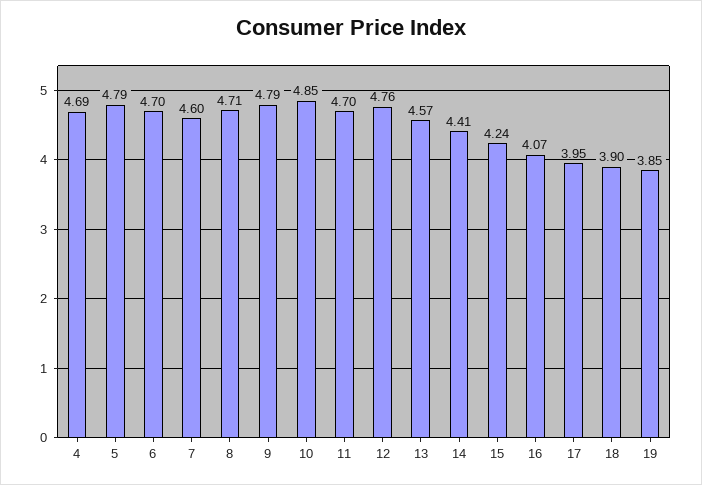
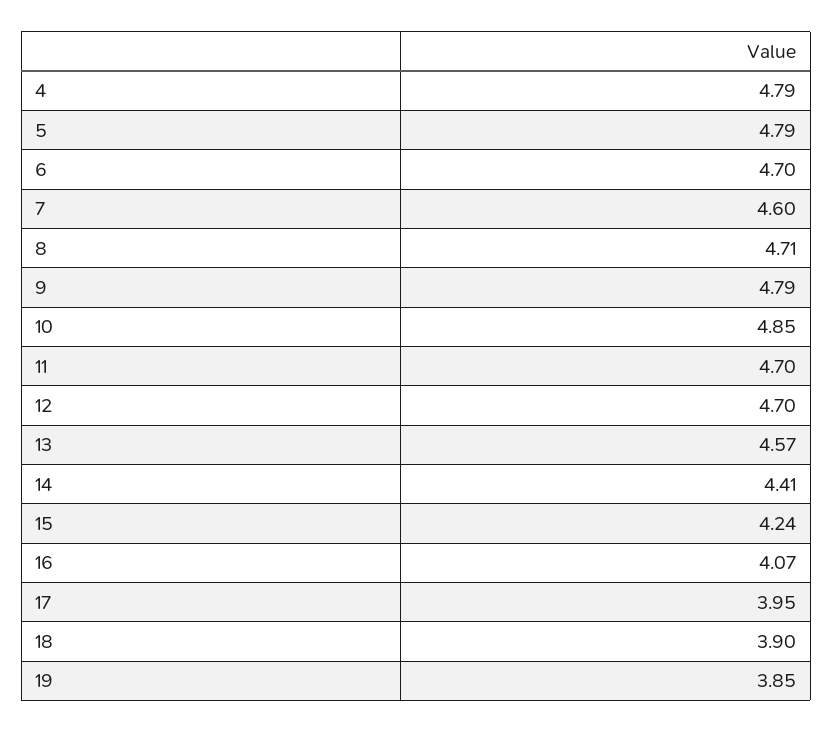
  {
-   "4": 4.69,
+   "4": 4.79,
    "5": 4.79,
    "6": 4.7,
    "7": 4.6,
    "8": 4.71,
    "9": 4.79,
    "10": 4.85,
    "11": 4.7,
-   "12": 4.76,
+   "12": 4.7,
    "13": 4.57,
    "14": 4.41,
    "15": 4.24,
    "16": 4.07,
    "17": 3.95,
    "18": 3.9,
    "19": 3.85
  }

